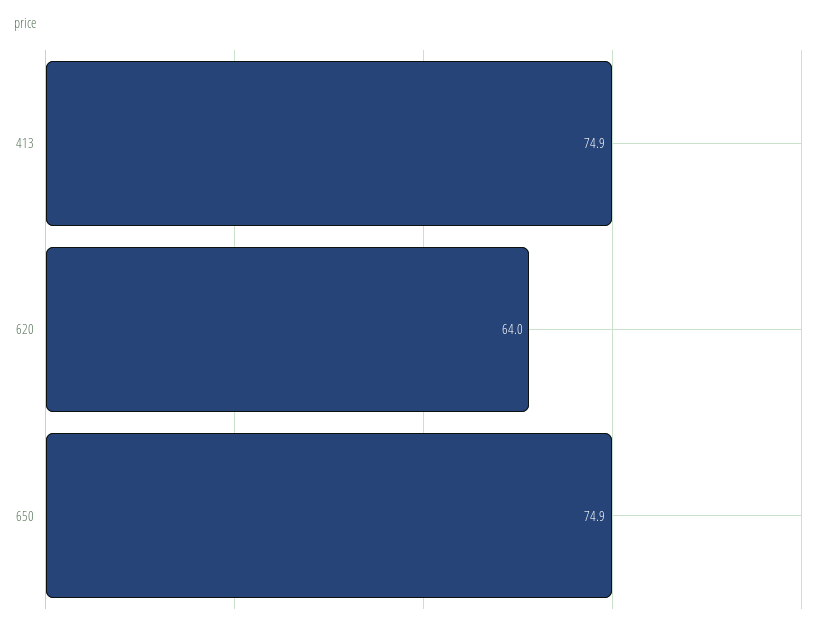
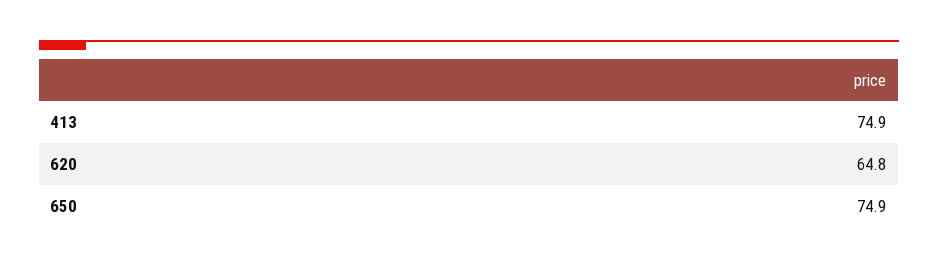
  {
    "413": 74.9,
-   "620": 64,
+   "620": 64.8,
    "650": 74.9
  }

